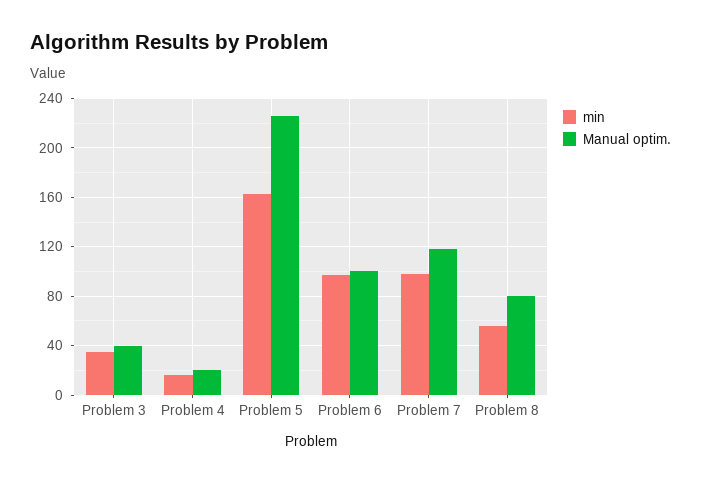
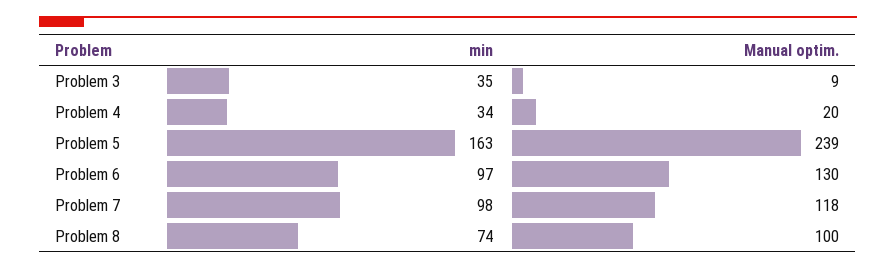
  {
    "min": {
      "Problem 3": 35,
-     "Problem 4": 15,
+     "Problem 4": 34,
      "Problem 5": 163,
      "Problem 6": 97,
      "Problem 7": 98,
-     "Problem 8": 55
+     "Problem 8": 74
    },
    "Manual optim.": {
-     "Problem 3": 40,
+     "Problem 3": 9,
      "Problem 4": 20,
-     "Problem 5": 225,
+     "Problem 5": 239,
-     "Problem 6": 100,
+     "Problem 6": 130,
      "Problem 7": 118,
-     "Problem 8": 80
+     "Problem 8": 100
    }
  }

